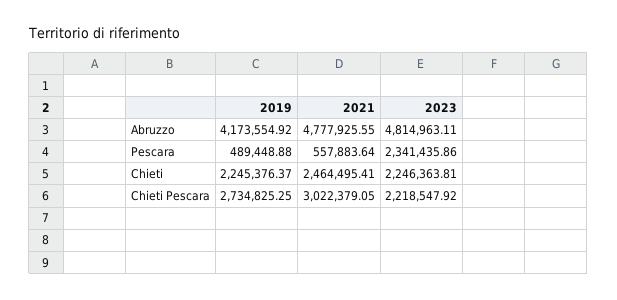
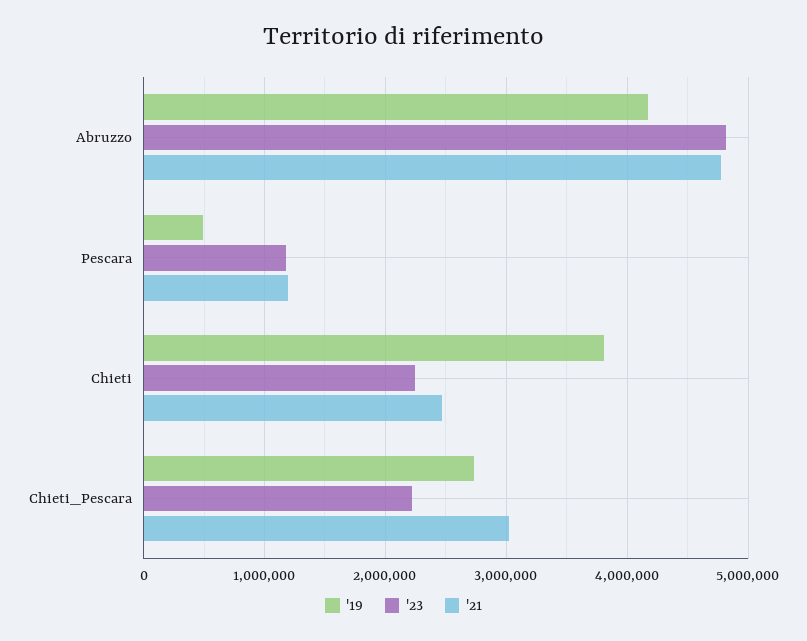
  {
    "2019": {
      "Abruzzo": 4173554.92,
      "Pescara": 489448.88,
-     "Chieti": 2245376.37,
+     "Chieti": 3800000,
      "Chieti Pescara": 2734825.25
    },
    "2021": {
      "Abruzzo": 4777925.55,
-     "Pescara": 557883.64,
+     "Pescara": 1200000,
      "Chieti": 2464495.41,
      "Chieti Pescara": 3022379.05
    },
    "2023": {
      "Abruzzo": 4814963.11,
-     "Pescara": 2341435.86,
+     "Pescara": 1200000,
      "Chieti": 2246363.81,
      "Chieti Pescara": 2218547.92
    }
  }

